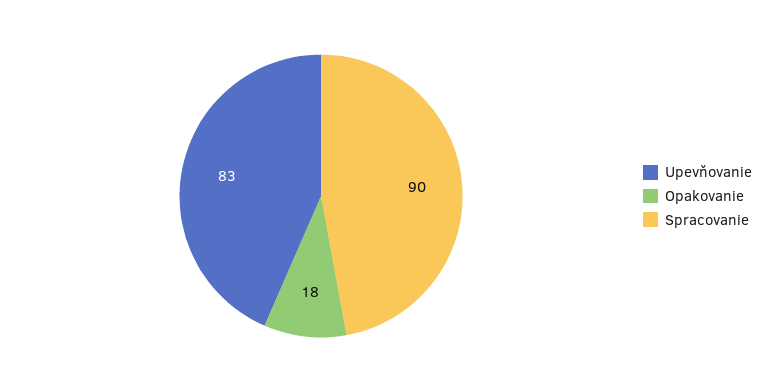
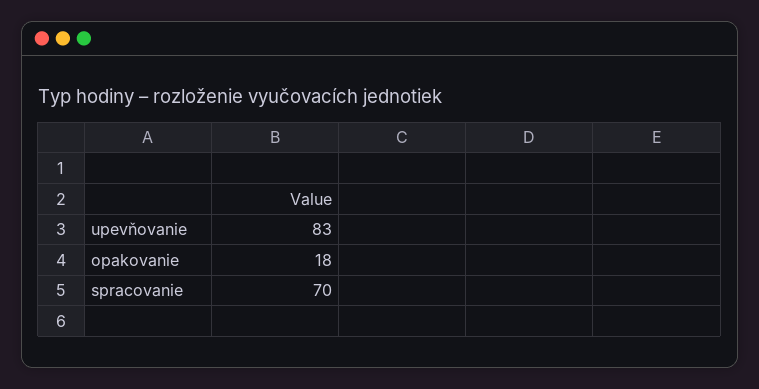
  {
    "Upevňovanie": 83,
    "Opakovanie": 18,
-   "Spracovanie": 90
+   "Spracovanie": 70
  }

